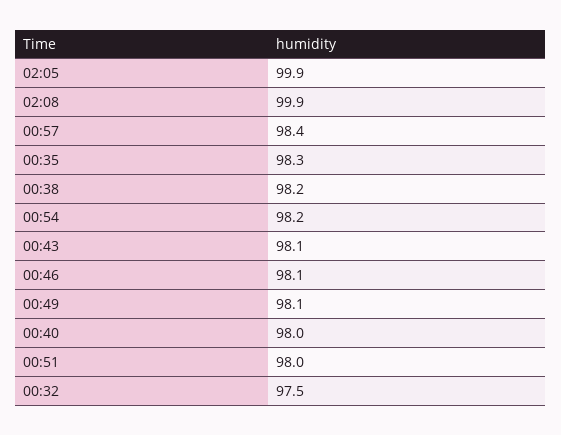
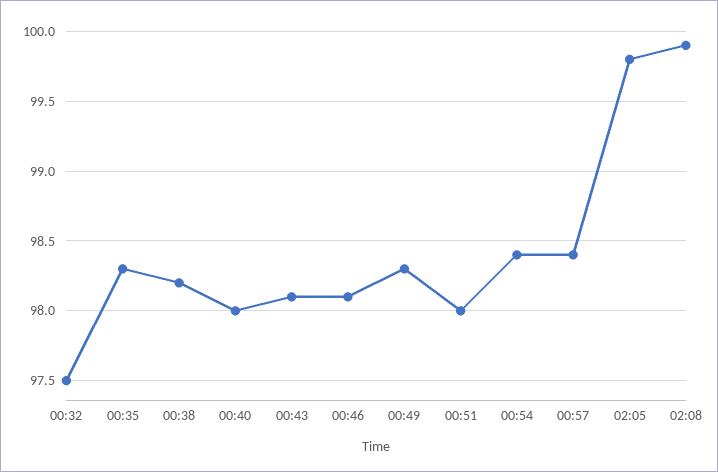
  {
-   "02:05": 99.9,
+   "02:05": 99.8,
    "02:08": 99.9,
    "00:57": 98.4,
    "00:35": 98.3,
    "00:38": 98.2,
-   "00:54": 98.2,
+   "00:54": 98.4,
    "00:43": 98.1,
    "00:46": 98.1,
-   "00:49": 98.1,
+   "00:49": 98.3,
    "00:40": 98,
    "00:51": 98,
    "00:32": 97.5
  }

